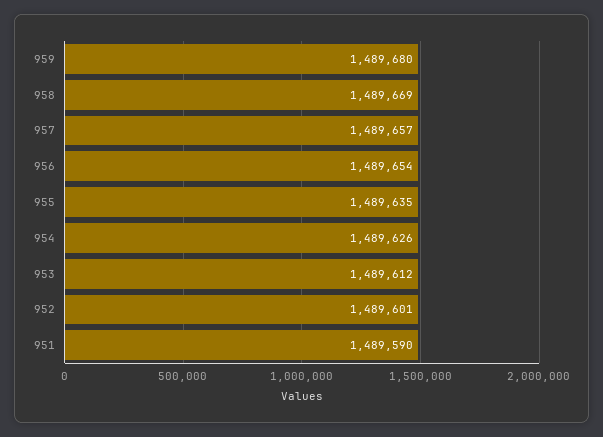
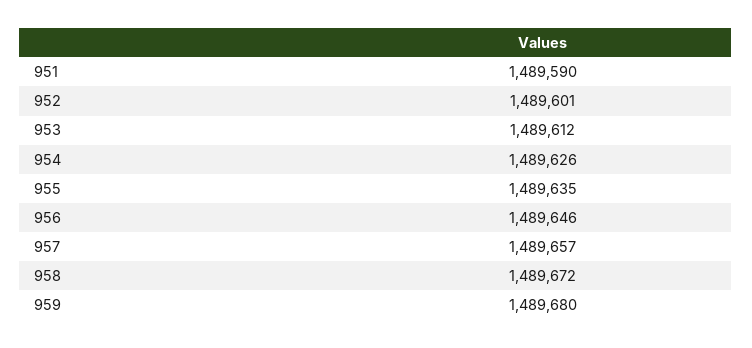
  {
    "959": 1489680,
-   "958": 1489669,
+   "958": 1489672,
    "957": 1489657,
-   "956": 1489654,
+   "956": 1489646,
    "955": 1489635,
    "954": 1489626,
    "953": 1489612,
    "952": 1489601,
    "951": 1489590
  }

